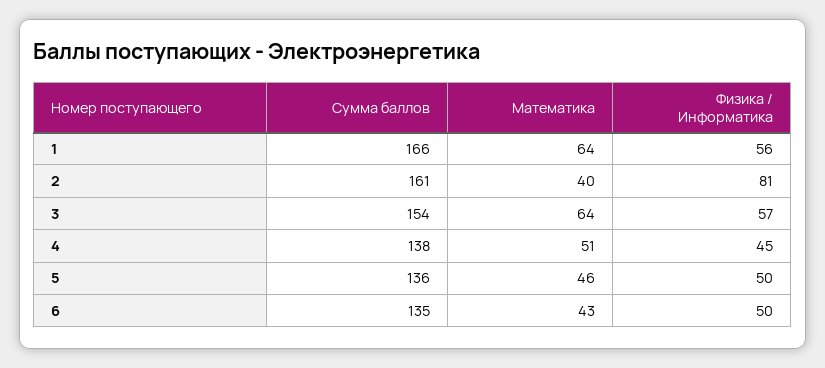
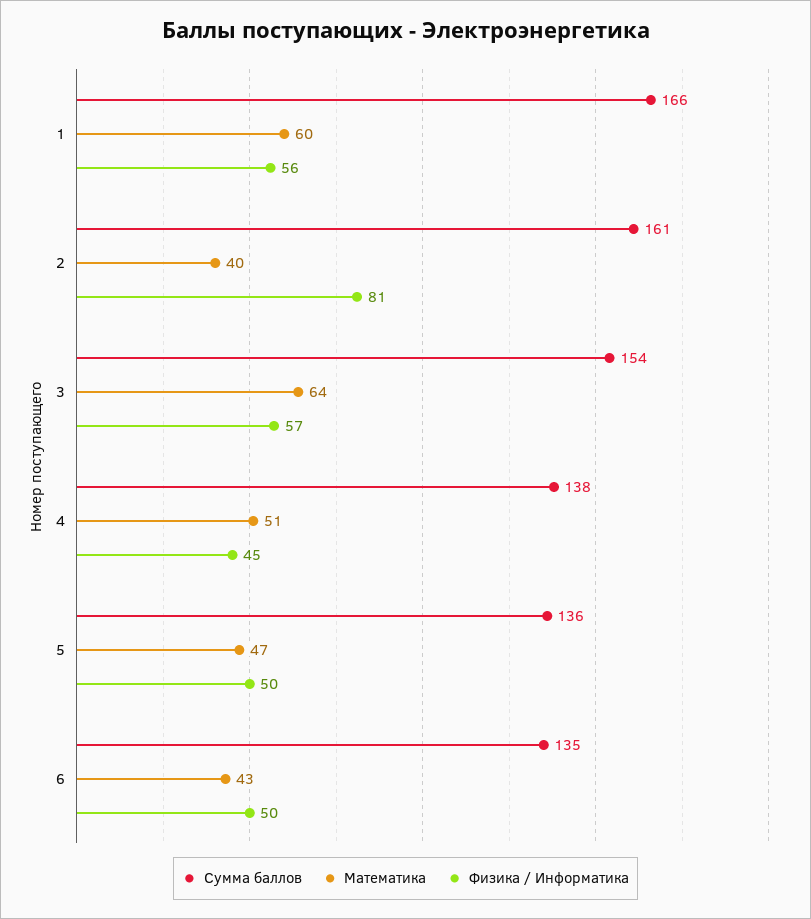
  {
    "Сумма баллов": {
      "1": 166,
      "2": 161,
      "3": 154,
      "4": 138,
      "5": 136,
      "6": 135
    },
    "Математика": {
-     "1": 64,
+     "1": 60,
      "2": 40,
      "3": 64,
      "4": 51,
-     "5": 46,
+     "5": 47,
      "6": 43
    },
    "Физика / Информатика": {
      "1": 56,
      "2": 81,
      "3": 57,
      "4": 45,
      "5": 50,
      "6": 50
    }
  }

